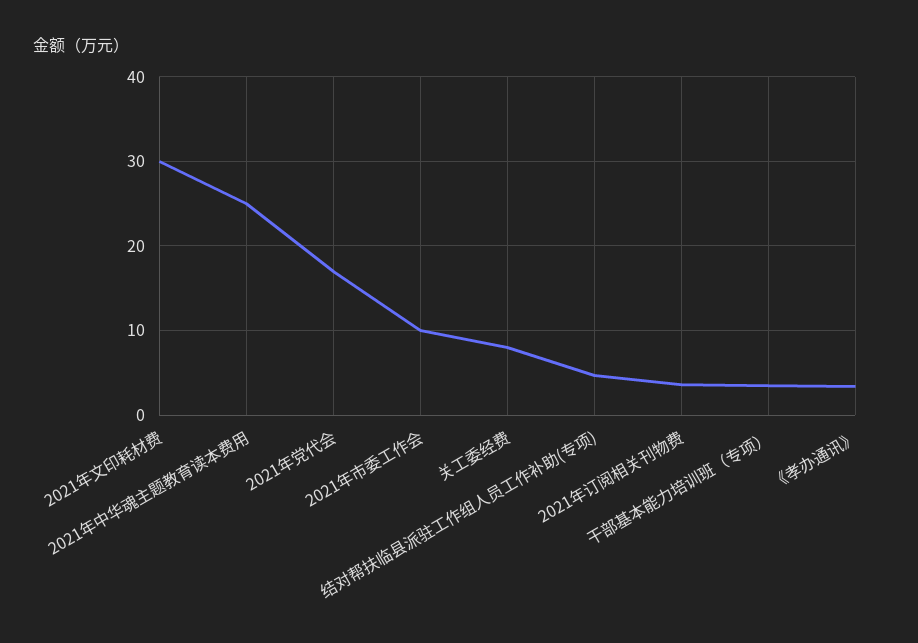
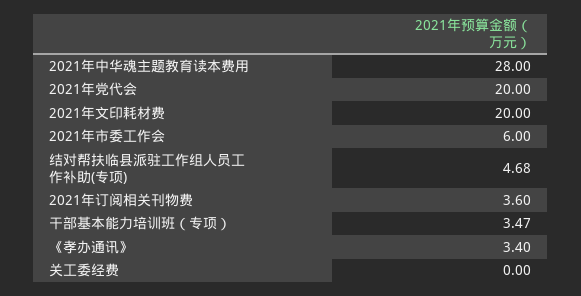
  {
-   "2021年文印耗材费": 30,
+   "2021年文印耗材费": 20,
-   "2021年中华魂主题教育读本费用": 25,
+   "2021年中华魂主题教育读本费用": 28,
-   "2021年党代会": 17,
+   "2021年党代会": 20,
-   "2021年市委工作会": 10,
+   "2021年市委工作会": 6,
-   "关工委经费": 8,
+   "关工委经费": 0,
    "结对帮扶临县派驻工作组人员工作补助(专项)": 4.68,
    "2021年订阅相关刊物费": 3.6,
    "干部基本能力培训班（专项）": 3.47,
    "《孝办通讯》": 3.4
  }

